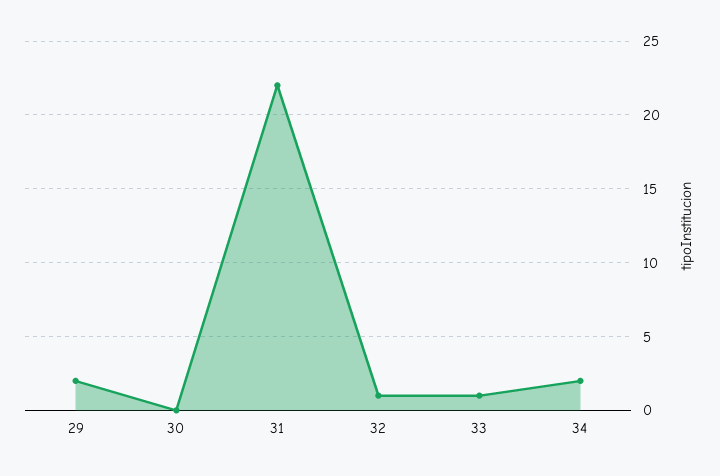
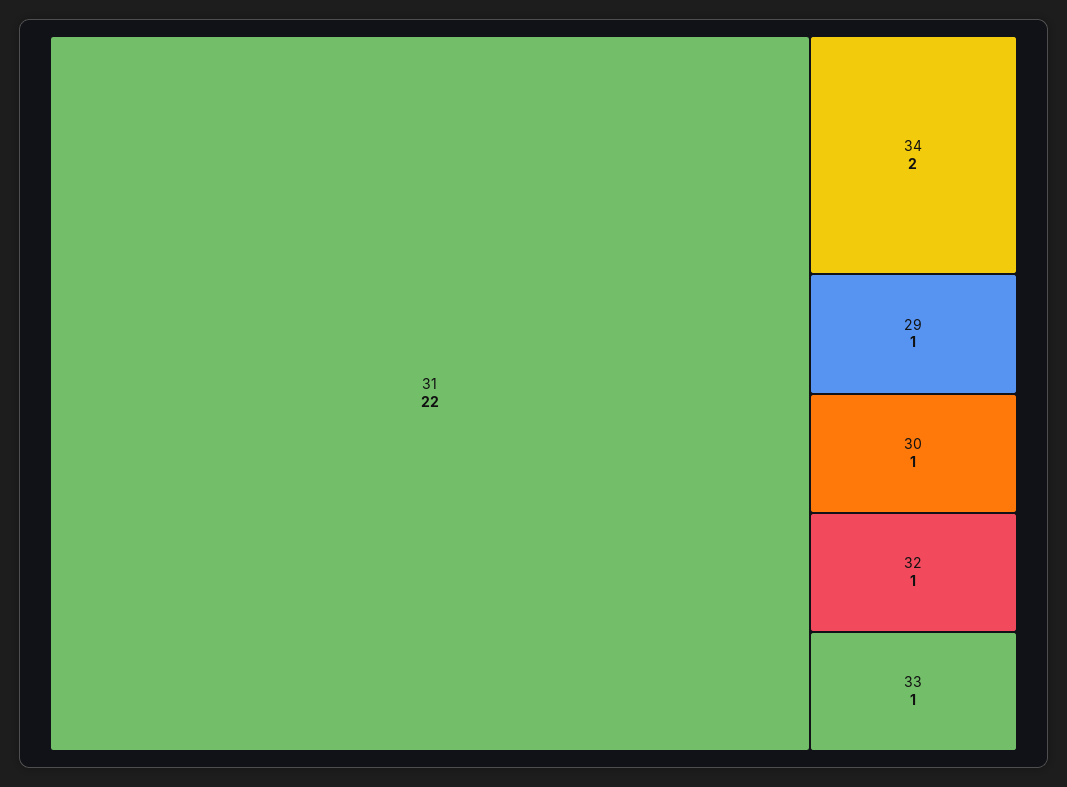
  {
-   "29": 2,
+   "29": 1,
-   "30": 0,
+   "30": 1,
    "31": 22,
    "32": 1,
    "33": 1,
    "34": 2
  }

